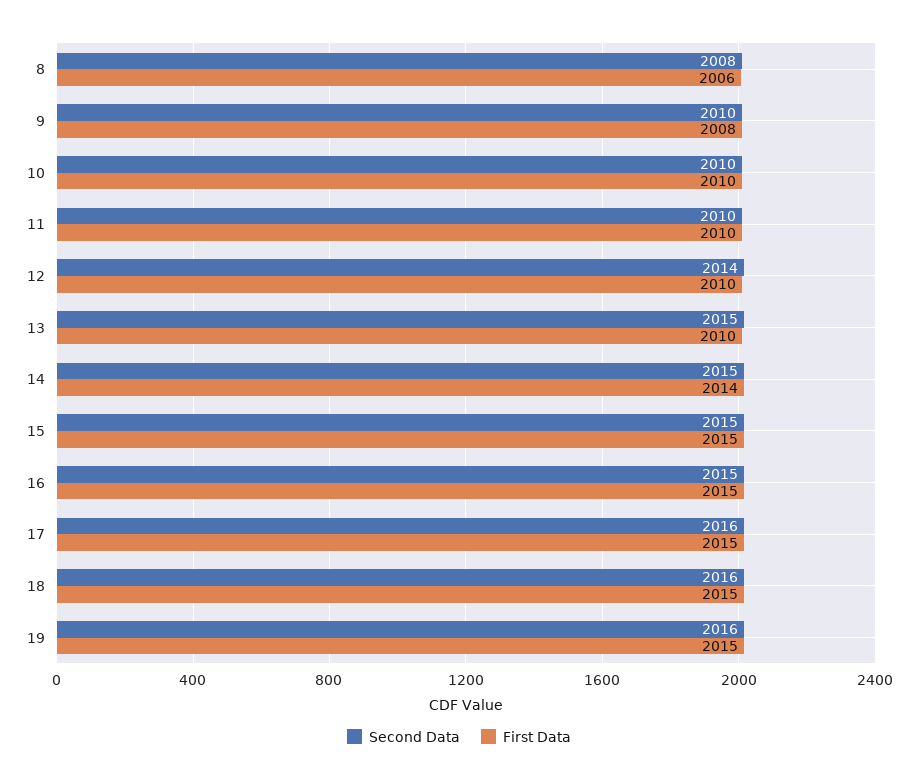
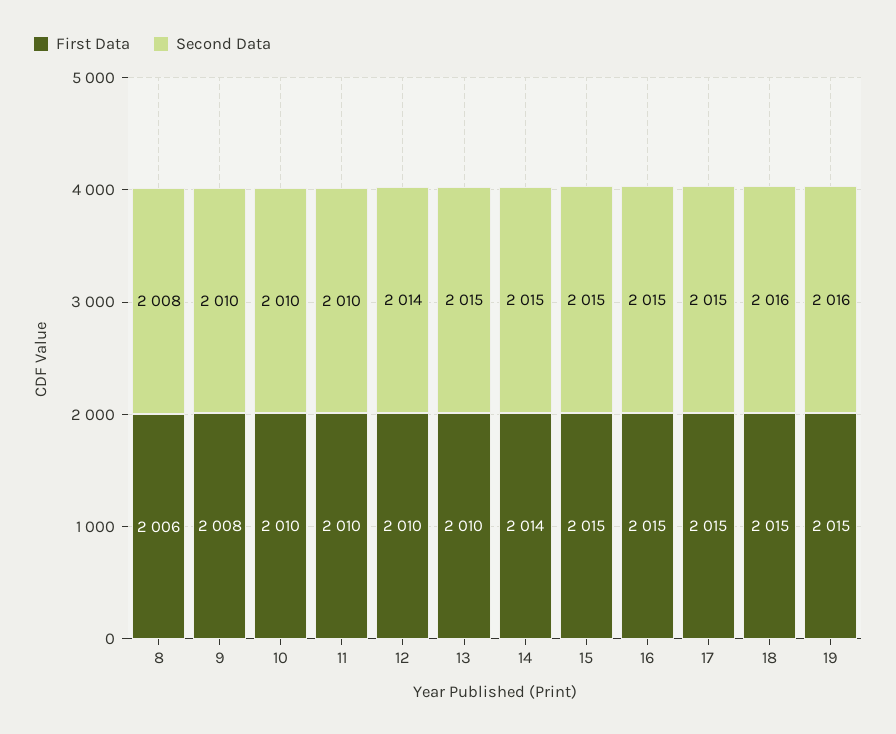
  {
    "Second Data": {
      "8": 2008,
      "9": 2010,
      "10": 2010,
      "11": 2010,
      "12": 2014,
      "13": 2015,
      "14": 2015,
      "15": 2015,
      "16": 2015,
-     "17": 2016,
+     "17": 2015,
      "18": 2016,
      "19": 2016
    },
    "First Data": {
      "8": 2006,
      "9": 2008,
      "10": 2010,
      "11": 2010,
      "12": 2010,
      "13": 2010,
      "14": 2014,
      "15": 2015,
      "16": 2015,
      "17": 2015,
      "18": 2015,
      "19": 2015
    }
  }

